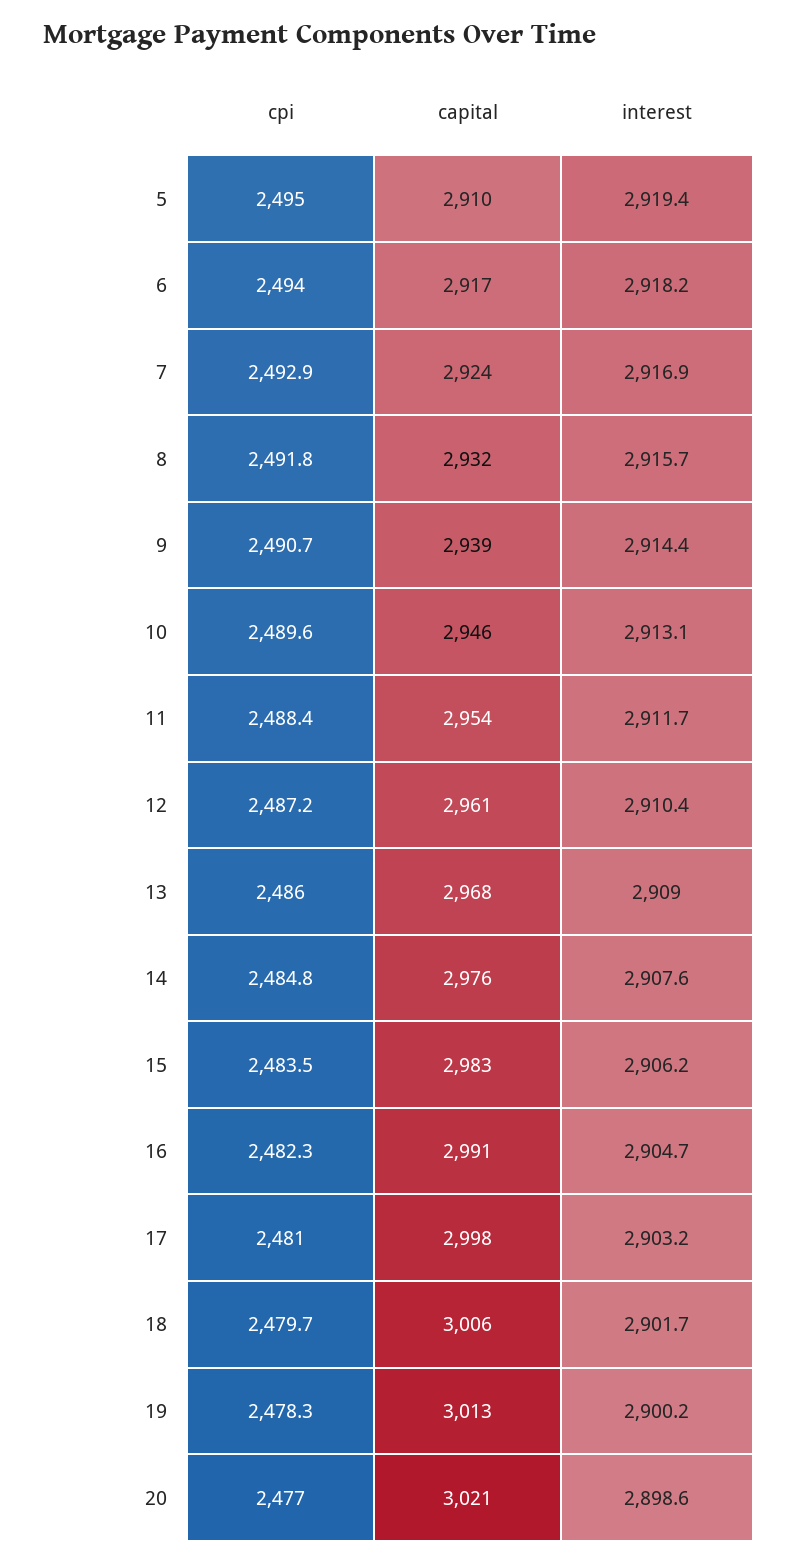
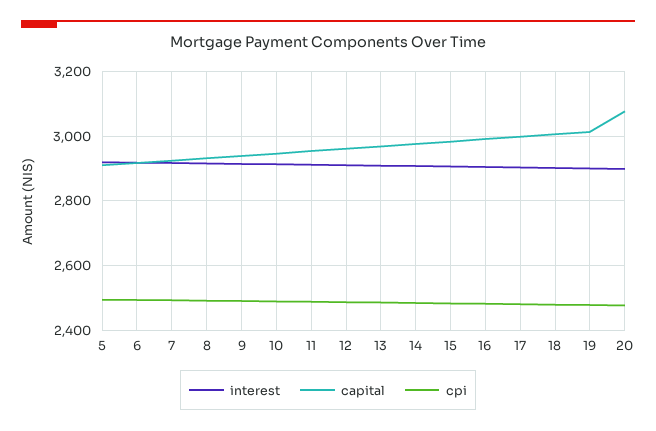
  {
    "cpi": {
      "5": 2495,
      "6": 2494,
      "7": 2492.9,
      "8": 2491.8,
      "9": 2490.7,
      "10": 2489.6,
      "11": 2488.4,
      "12": 2487.2,
      "13": 2486,
      "14": 2484.8,
      "15": 2483.5,
      "16": 2482.3,
      "17": 2481,
      "18": 2479.7,
      "19": 2478.3,
      "20": 2477
    },
    "capital": {
      "5": 2910,
      "6": 2917,
      "7": 2924,
      "8": 2932,
      "9": 2939,
      "10": 2946,
      "11": 2954,
      "12": 2961,
      "13": 2968,
      "14": 2976,
      "15": 2983,
      "16": 2991,
      "17": 2998,
      "18": 3006,
      "19": 3013,
-     "20": 3021
+     "20": 3080
    },
    "interest": {
      "5": 2919.4,
      "6": 2918.2,
      "7": 2916.9,
      "8": 2915.7,
      "9": 2914.4,
      "10": 2913.1,
      "11": 2911.7,
      "12": 2910.4,
      "13": 2909,
      "14": 2907.6,
      "15": 2906.2,
      "16": 2904.7,
      "17": 2903.2,
      "18": 2901.7,
      "19": 2900.2,
      "20": 2898.6
    }
  }

